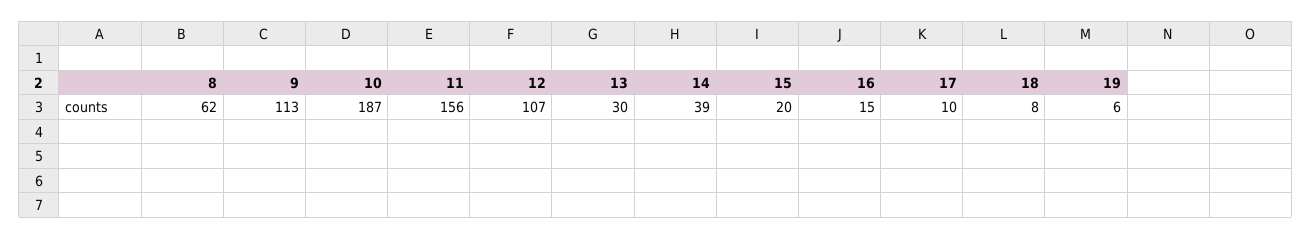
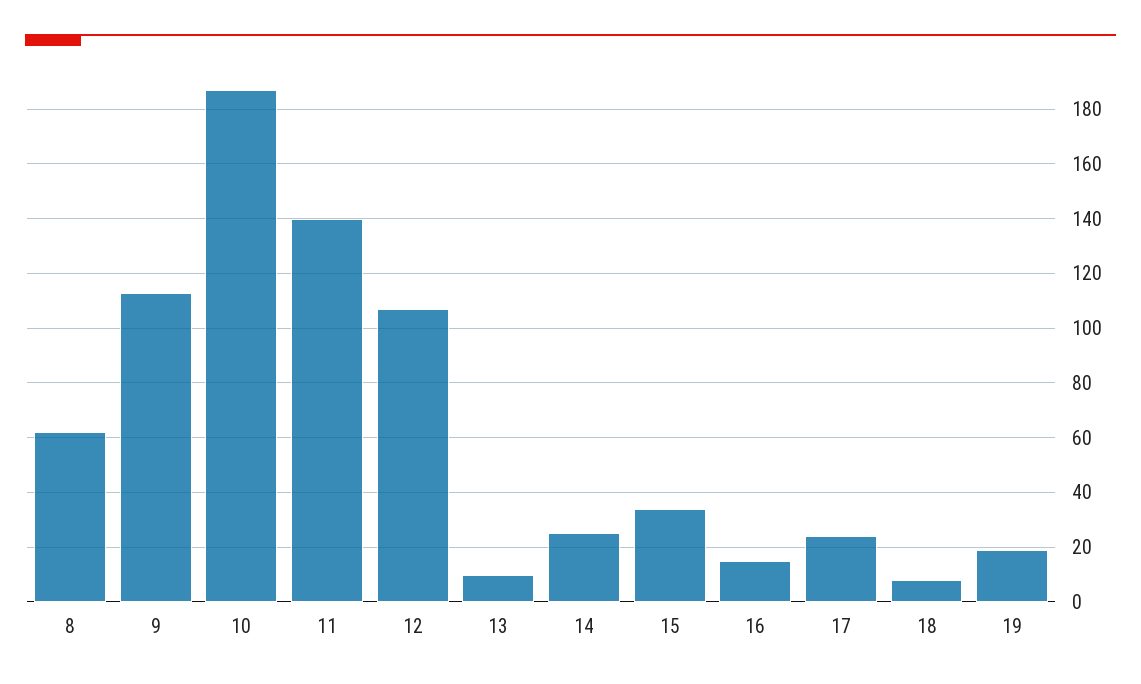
  {
    "8": 62,
    "9": 113,
    "10": 187,
-   "11": 156,
+   "11": 140,
    "12": 107,
-   "13": 30,
+   "13": 10,
-   "14": 39,
+   "14": 25,
-   "15": 20,
+   "15": 35,
    "16": 15,
-   "17": 10,
+   "17": 25,
    "18": 8,
-   "19": 6
+   "19": 20
  }

